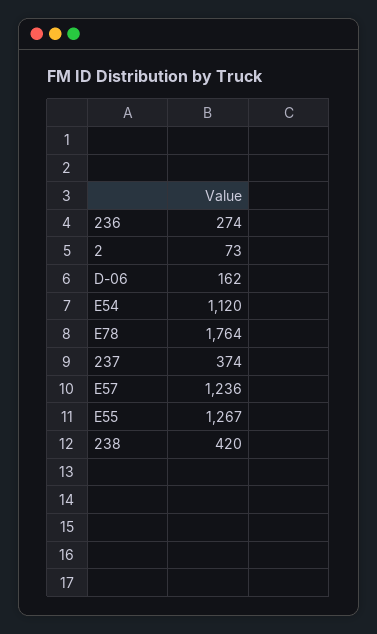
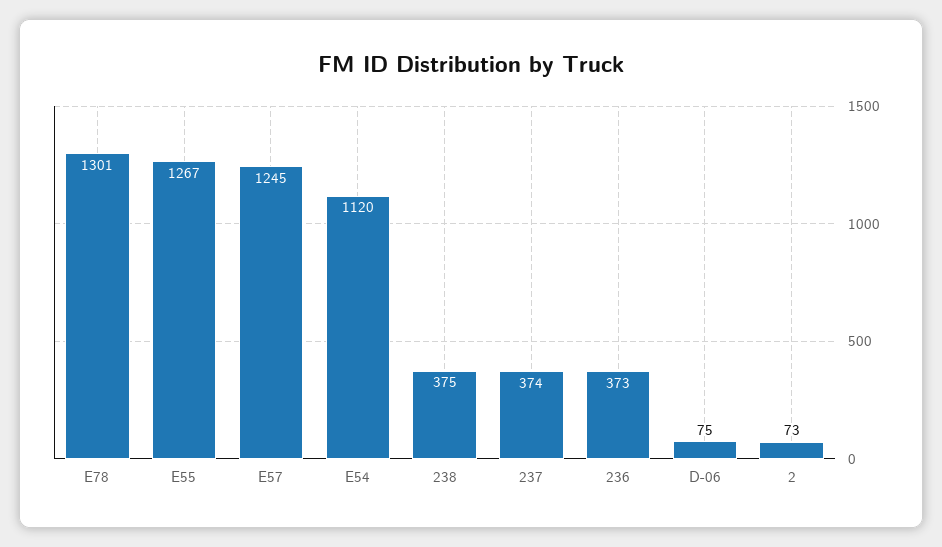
  {
-   "236": 274,
+   "236": 373,
    "2": 73,
-   "D-06": 162,
+   "D-06": 75,
    "E54": 1120,
-   "E78": 1764,
+   "E78": 1301,
    "237": 374,
-   "E57": 1236,
+   "E57": 1245,
    "E55": 1267,
-   "238": 420
+   "238": 375
  }

